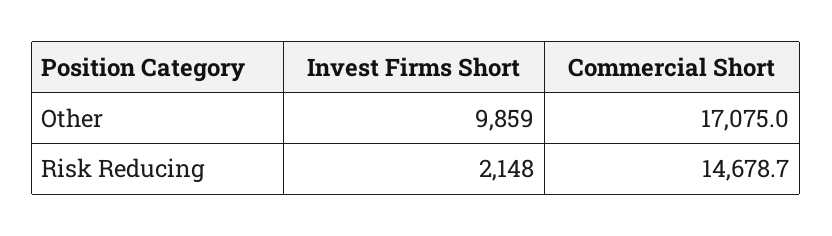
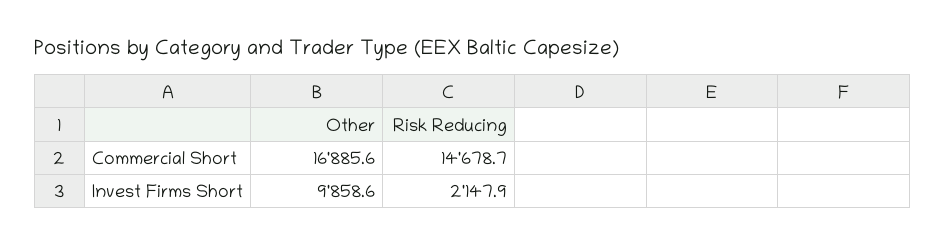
  {
    "Invest Firms Short": {
      "Other": 9858.6,
      "Risk Reducing": 2147.9
    },
    "Commercial Short": {
-     "Other": 17075,
+     "Other": 16885.6,
      "Risk Reducing": 14678.7
    }
  }

